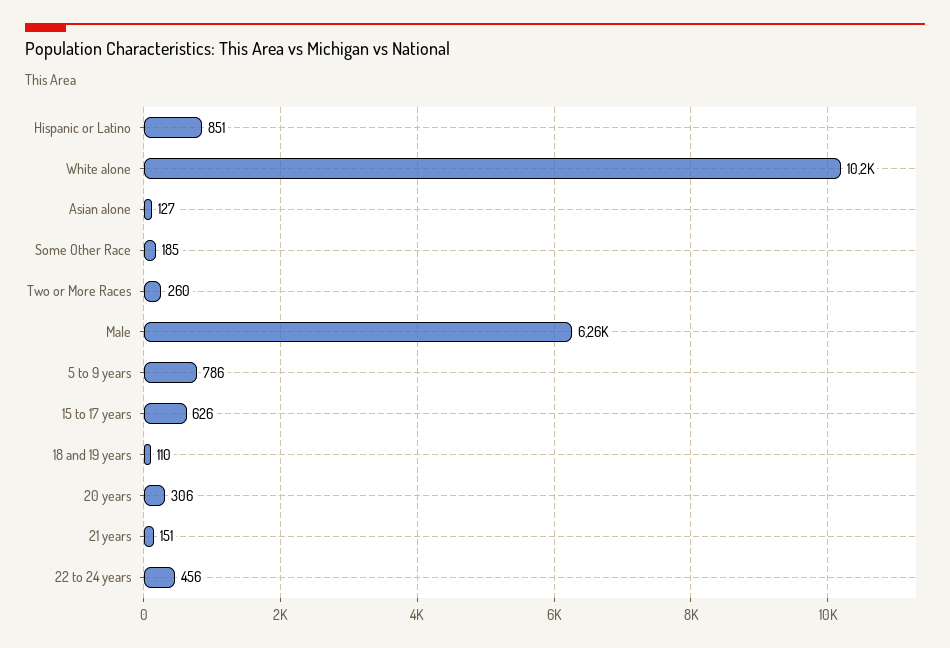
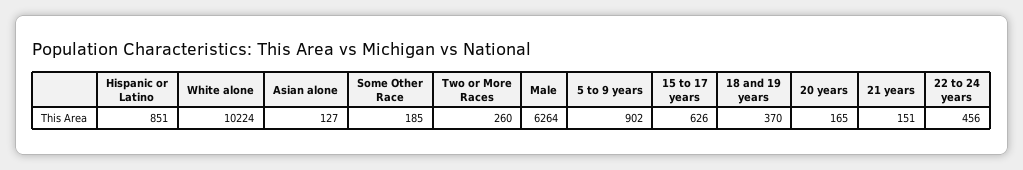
  {
    "Hispanic or Latino": 851,
    "White alone": 10224,
    "Asian alone": 127,
    "Some Other Race": 185,
    "Two or More Races": 260,
    "Male": 6264,
-   "5 to 9 years": 786,
+   "5 to 9 years": 902,
    "15 to 17 years": 626,
-   "18 and 19 years": 110,
+   "18 and 19 years": 370,
-   "20 years": 306,
+   "20 years": 165,
    "21 years": 151,
    "22 to 24 years": 456
  }

